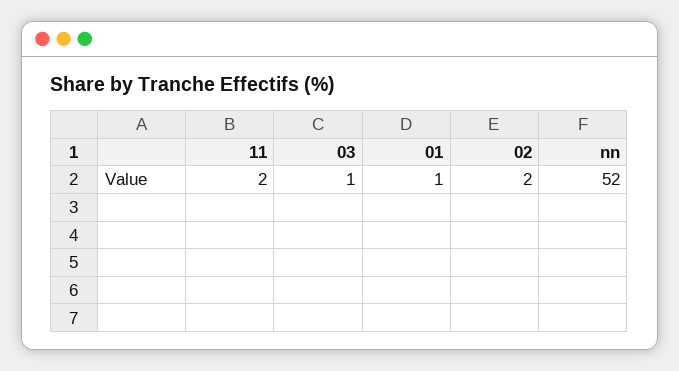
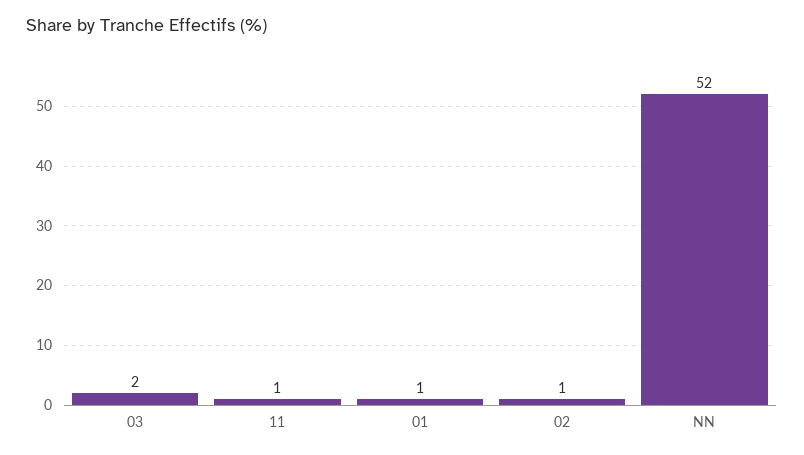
  {
-   "11": 2,
+   "11": 1,
-   "03": 1,
+   "03": 2,
    "01": 1,
-   "02": 2,
+   "02": 1,
    "nn": 52
  }

